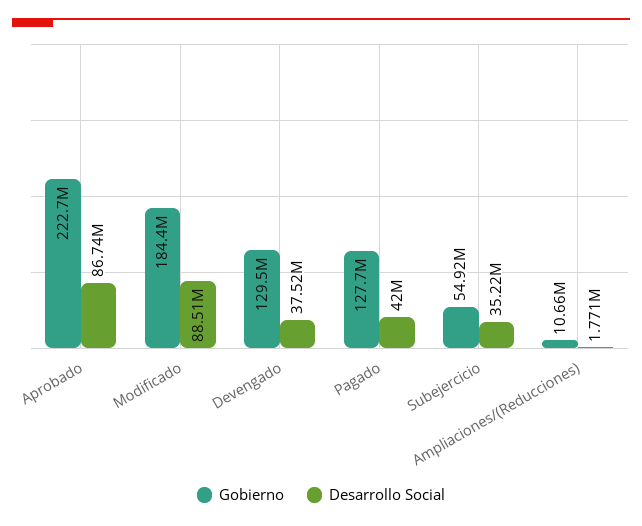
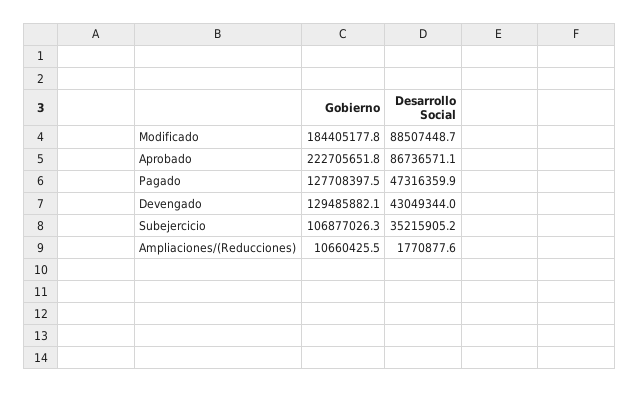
  {
    "Gobierno": {
      "Aprobado": 222705651.8,
      "Modificado": 184405177.8,
      "Devengado": 129485882.1,
      "Pagado": 127708397.5,
-     "Subejercicio": 54920000,
+     "Subejercicio": 106877026.3,
      "Ampliaciones/(Reducciones)": 10660425.5
    },
    "Desarrollo Social": {
      "Aprobado": 86736571.1,
      "Modificado": 88507448.7,
-     "Devengado": 37520000,
+     "Devengado": 43049344,
-     "Pagado": 42000000,
+     "Pagado": 47316359.9,
      "Subejercicio": 35215905.2,
      "Ampliaciones/(Reducciones)": 1770877.6
    }
  }

